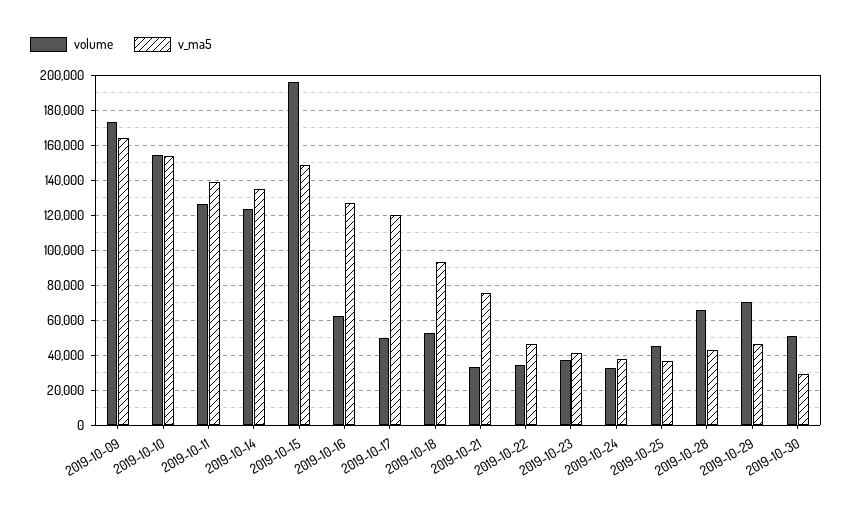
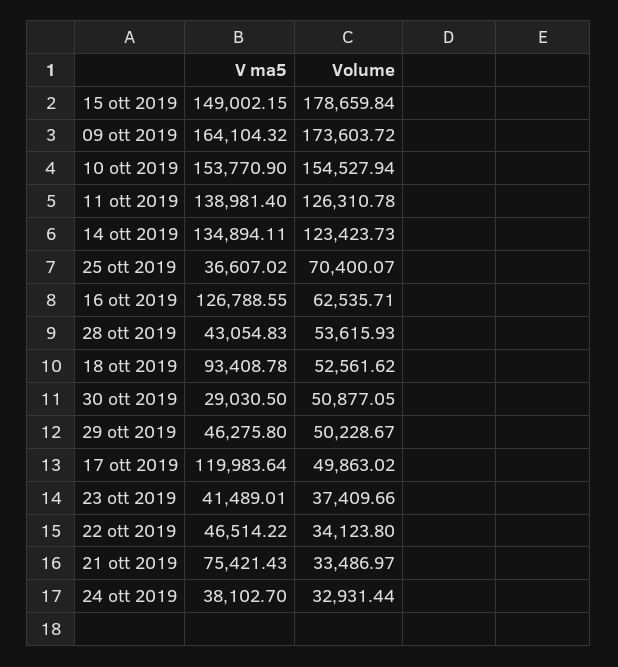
  {
    "volume": {
      "2019-10-09": 173603.72,
      "2019-10-10": 154527.94,
      "2019-10-11": 126310.78,
      "2019-10-14": 123423.73,
-     "2019-10-15": 195000,
+     "2019-10-15": 178659.84,
      "2019-10-16": 62535.71,
      "2019-10-17": 49863.02,
      "2019-10-18": 52561.62,
      "2019-10-21": 33486.97,
      "2019-10-22": 34123.8,
      "2019-10-23": 37409.66,
      "2019-10-24": 32931.44,
-     "2019-10-25": 45000,
+     "2019-10-25": 70400.07,
-     "2019-10-28": 65000,
+     "2019-10-28": 53615.93,
-     "2019-10-29": 70000,
+     "2019-10-29": 50228.67,
      "2019-10-30": 50877.05
    },
    "v_ma5": {
      "2019-10-09": 164104.32,
      "2019-10-10": 153770.9,
      "2019-10-11": 138981.4,
      "2019-10-14": 134894.11,
      "2019-10-15": 149002.15,
      "2019-10-16": 126788.55,
      "2019-10-17": 119983.64,
      "2019-10-18": 93408.78,
      "2019-10-21": 75421.43,
      "2019-10-22": 46514.22,
      "2019-10-23": 41489.01,
      "2019-10-24": 38102.7,
      "2019-10-25": 36607.02,
      "2019-10-28": 43054.83,
      "2019-10-29": 46275.8,
      "2019-10-30": 29030.5
    }
  }

